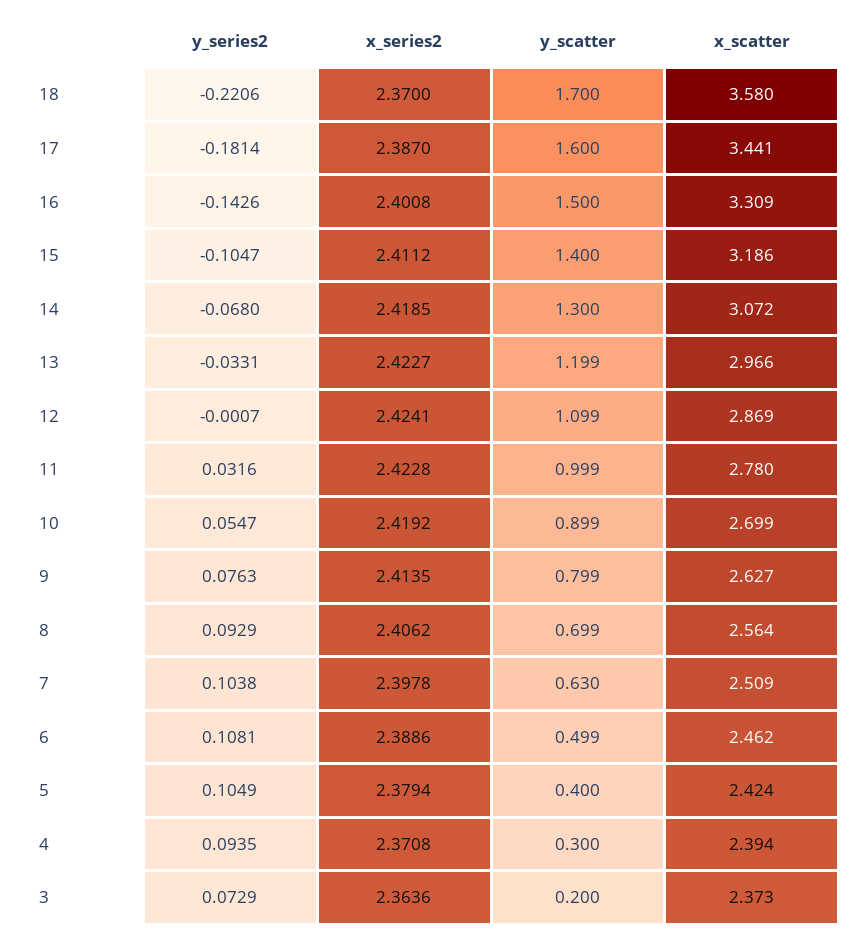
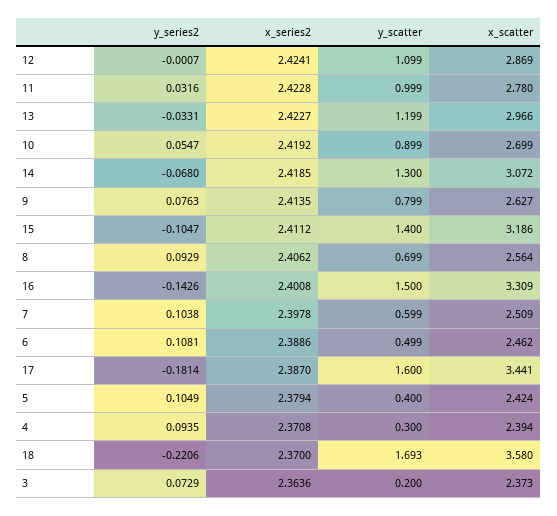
  {
    "y_series2": {
      "18": -0.2206,
      "17": -0.1814,
      "16": -0.1426,
      "15": -0.1047,
      "14": -0.068,
      "13": -0.0331,
      "12": -0.0007,
      "11": 0.0316,
      "10": 0.0547,
      "9": 0.0763,
      "8": 0.0929,
      "7": 0.1038,
      "6": 0.1081,
      "5": 0.1049,
      "4": 0.0935,
      "3": 0.0729
    },
    "x_series2": {
      "18": 2.37,
      "17": 2.387,
      "16": 2.4008,
      "15": 2.4112,
      "14": 2.4185,
      "13": 2.4227,
      "12": 2.4241,
      "11": 2.4228,
      "10": 2.4192,
      "9": 2.4135,
      "8": 2.4062,
      "7": 2.3978,
      "6": 2.3886,
      "5": 2.3794,
      "4": 2.3708,
      "3": 2.3636
    },
    "y_scatter": {
-     "18": 1.7,
+     "18": 1.693,
      "17": 1.6,
      "16": 1.5,
      "15": 1.4,
      "14": 1.3,
      "13": 1.199,
      "12": 1.099,
      "11": 0.999,
      "10": 0.899,
      "9": 0.799,
      "8": 0.699,
-     "7": 0.63,
+     "7": 0.599,
      "6": 0.499,
      "5": 0.4,
      "4": 0.3,
      "3": 0.2
    },
    "x_scatter": {
      "18": 3.58,
      "17": 3.441,
      "16": 3.309,
      "15": 3.186,
      "14": 3.072,
      "13": 2.966,
      "12": 2.869,
      "11": 2.78,
      "10": 2.699,
      "9": 2.627,
      "8": 2.564,
      "7": 2.509,
      "6": 2.462,
      "5": 2.424,
      "4": 2.394,
      "3": 2.373
    }
  }

